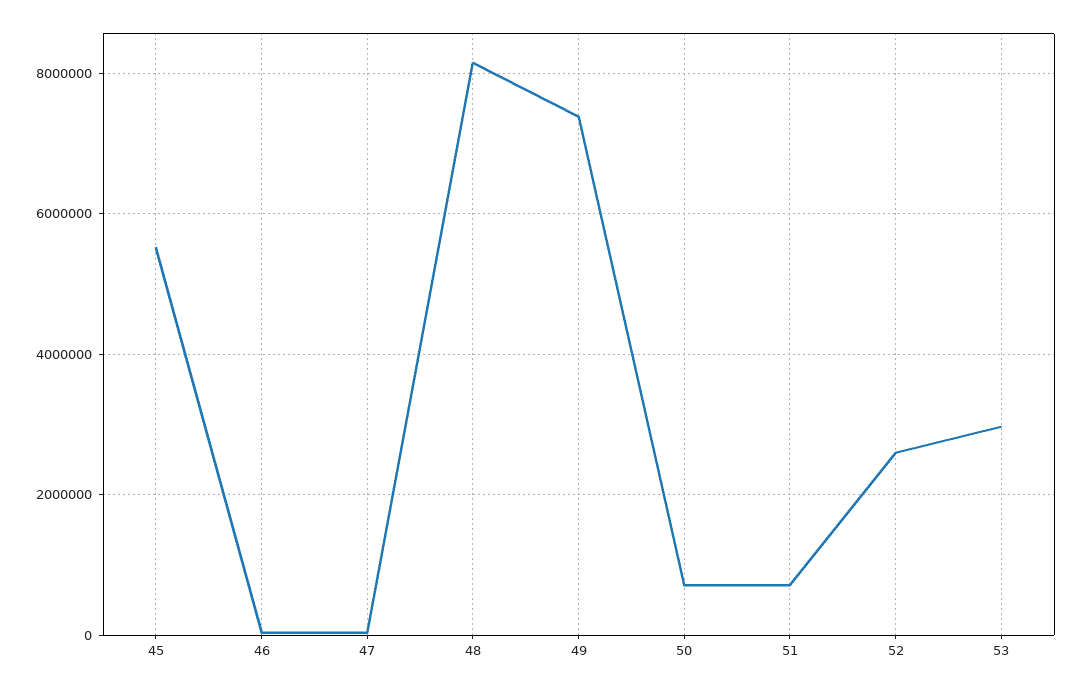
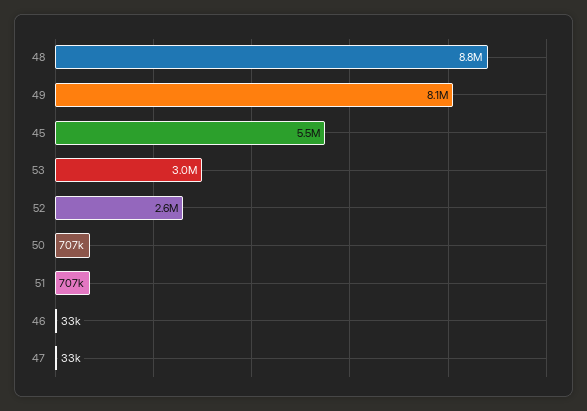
  {
    "45": 5500000,
    "46": 33000,
    "47": 33000,
-   "48": 8200000,
+   "48": 8800000,
-   "49": 7400000,
+   "49": 8100000,
    "50": 707000,
    "51": 707000,
    "52": 2600000,
    "53": 3000000
  }

